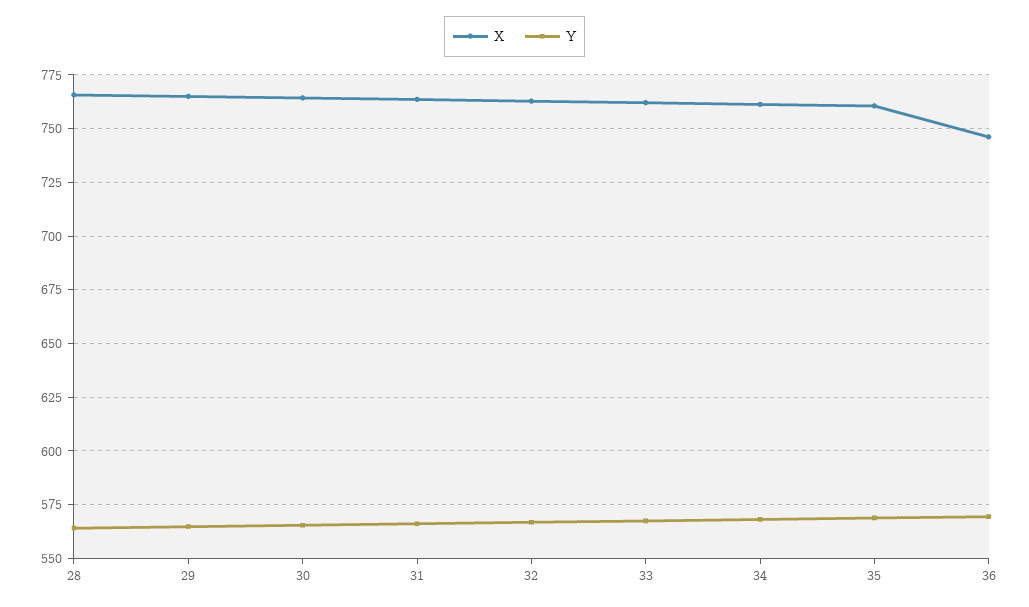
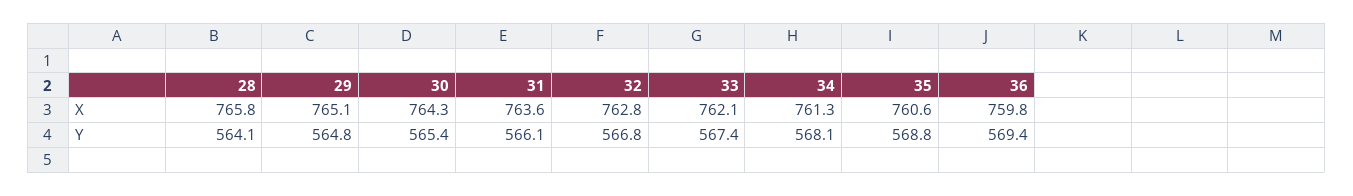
  {
    "X": {
      "28": 765.8,
      "29": 765.1,
      "30": 764.3,
      "31": 763.6,
      "32": 762.8,
      "33": 762.1,
      "34": 761.3,
      "35": 760.6,
-     "36": 745
+     "36": 759.8
    },
    "Y": {
      "28": 564.1,
      "29": 564.8,
      "30": 565.4,
      "31": 566.1,
      "32": 566.8,
      "33": 567.4,
      "34": 568.1,
      "35": 568.8,
      "36": 569.4
    }
  }

